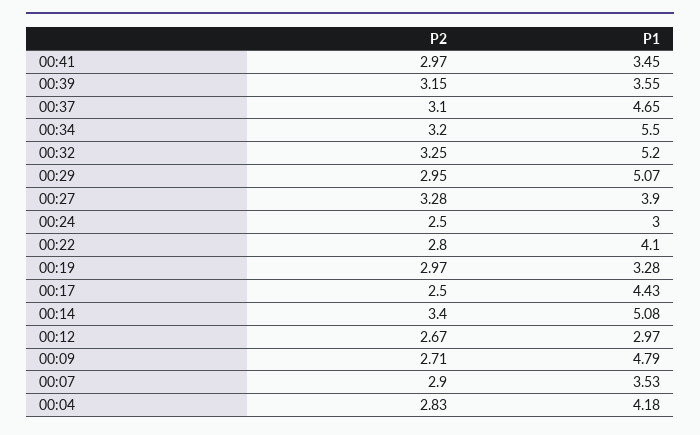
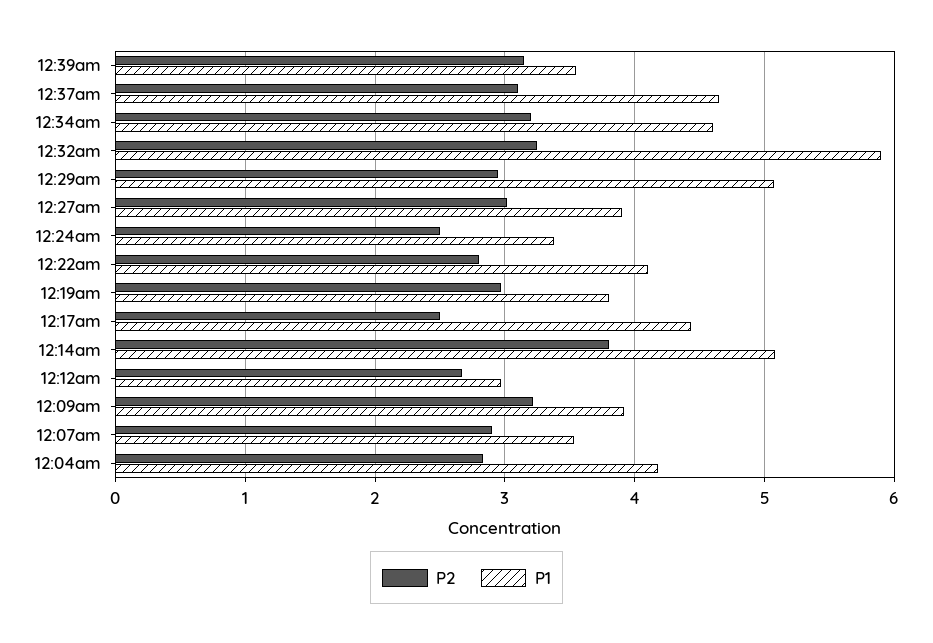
  {
    "P2": {
-     "00:41": 2.97,
      "00:39": 3.15,
      "00:37": 3.1,
      "00:34": 3.2,
      "00:32": 3.25,
      "00:29": 2.95,
-     "00:27": 3.28,
+     "00:27": 3,
      "00:24": 2.5,
      "00:22": 2.8,
      "00:19": 2.97,
      "00:17": 2.5,
-     "00:14": 3.4,
+     "00:14": 3.8,
      "00:12": 2.67,
-     "00:09": 2.71,
+     "00:09": 3.2,
      "00:07": 2.9,
      "00:04": 2.83
    },
    "P1": {
-     "00:41": 3.45,
      "00:39": 3.55,
      "00:37": 4.65,
-     "00:34": 5.5,
+     "00:34": 4.6,
-     "00:32": 5.2,
+     "00:32": 5.9,
      "00:29": 5.07,
      "00:27": 3.9,
-     "00:24": 3,
+     "00:24": 3.4,
      "00:22": 4.1,
-     "00:19": 3.28,
+     "00:19": 3.8,
      "00:17": 4.43,
      "00:14": 5.08,
      "00:12": 2.97,
-     "00:09": 4.79,
+     "00:09": 3.9,
      "00:07": 3.53,
      "00:04": 4.18
    }
  }

